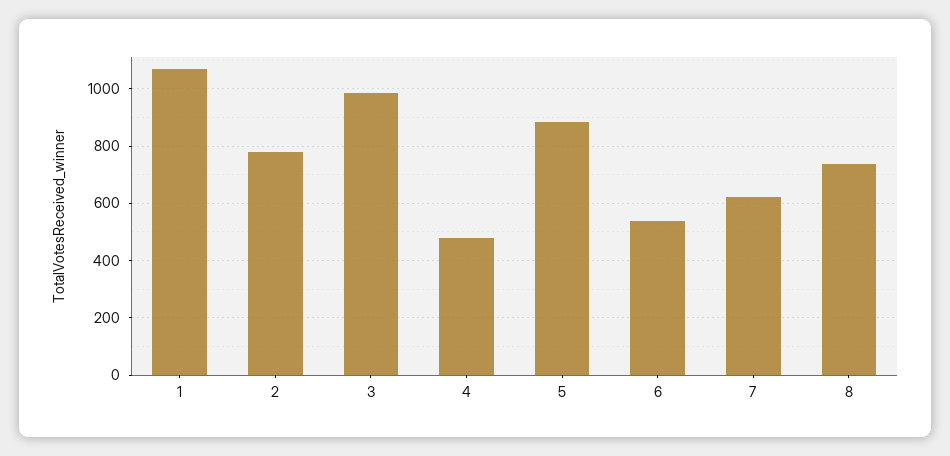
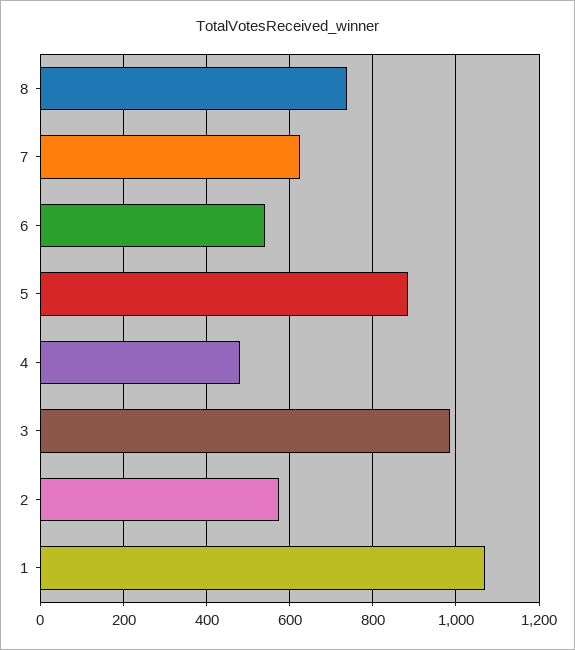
  {
    "1": 1080,
-   "2": 775,
+   "2": 580,
    "3": 980,
    "4": 480,
    "5": 880,
    "6": 540,
    "7": 620,
    "8": 740
  }

